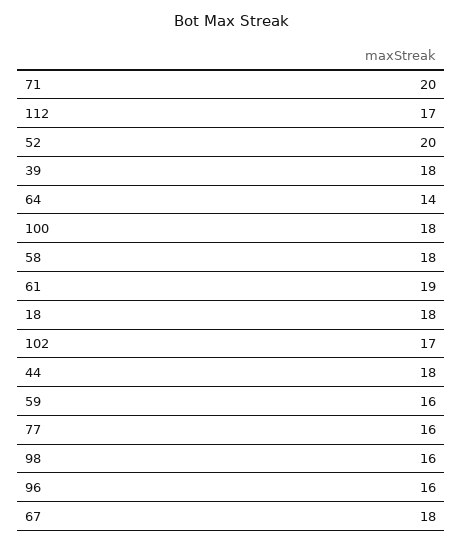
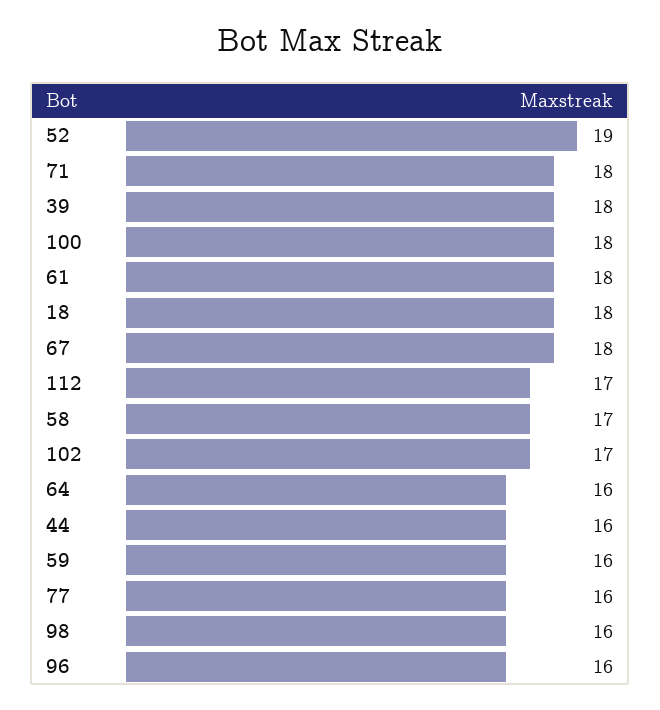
  {
-   "71": 20,
+   "71": 18,
    "112": 17,
-   "52": 20,
+   "52": 19,
    "39": 18,
-   "64": 14,
+   "64": 16,
    "100": 18,
-   "58": 18,
+   "58": 17,
-   "61": 19,
+   "61": 18,
    "18": 18,
    "102": 17,
-   "44": 18,
+   "44": 16,
    "59": 16,
    "77": 16,
    "98": 16,
    "96": 16,
    "67": 18
  }

